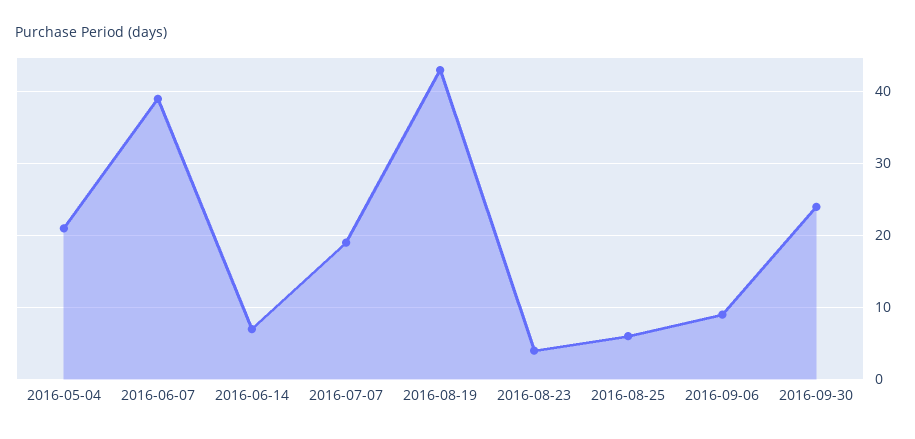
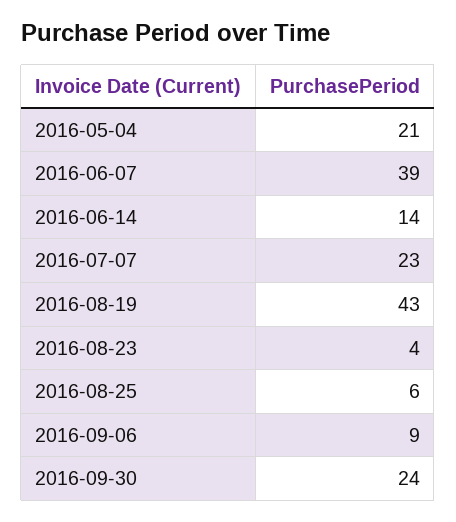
  {
    "2016-05-04": 21,
    "2016-06-07": 39,
-   "2016-06-14": 7,
+   "2016-06-14": 14,
-   "2016-07-07": 19,
+   "2016-07-07": 23,
    "2016-08-19": 43,
    "2016-08-23": 4,
    "2016-08-25": 6,
    "2016-09-06": 9,
    "2016-09-30": 24
  }

